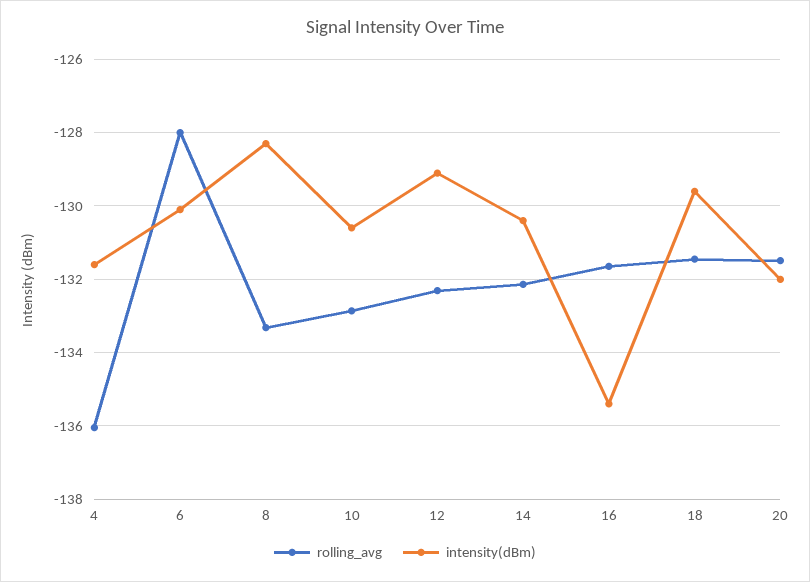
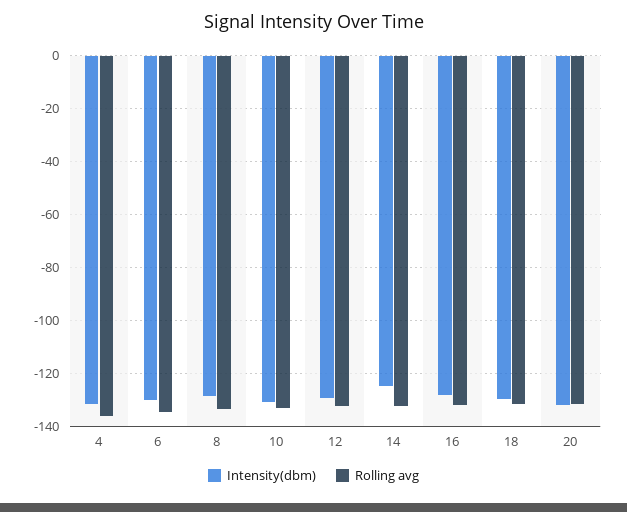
  {
    "rolling_avg": {
      "4": -136,
-     "6": -128,
+     "6": -135,
      "8": -133.4,
      "10": -132.8,
      "12": -132.4,
      "14": -132.2,
      "16": -131.6,
      "18": -131.4,
      "20": -131.4
    },
    "intensity(dBm)": {
      "4": -131.6,
      "6": -130.2,
      "8": -128.4,
      "10": -130.6,
      "12": -129.2,
-     "14": -130.4,
+     "14": -125,
-     "16": -135.4,
+     "16": -127.5,
      "18": -129.6,
      "20": -132
    }
  }

